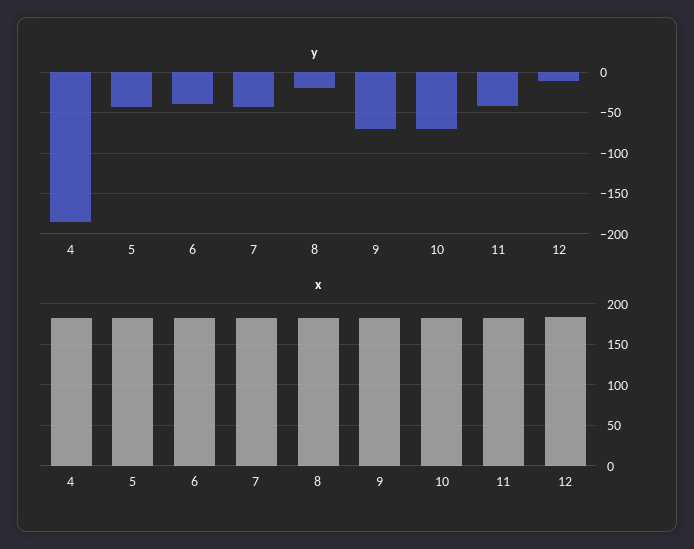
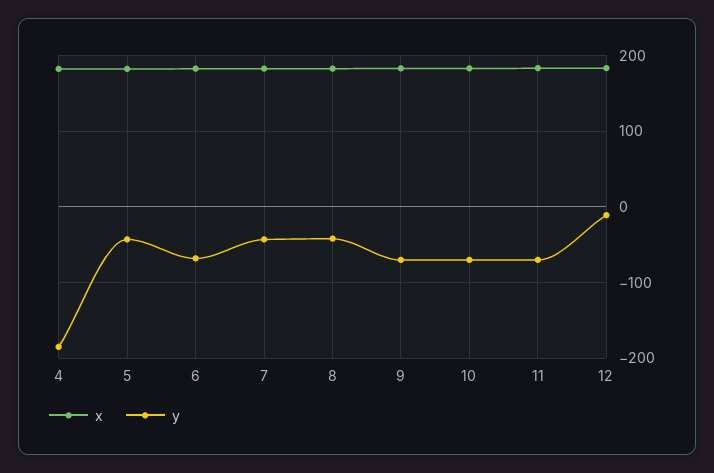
  {
    "y": {
      "4": -190,
      "5": -40,
-     "6": -40,
+     "6": -70,
      "7": -40,
-     "8": -20,
+     "8": -40,
      "9": -70,
      "10": -70,
-     "11": -40,
+     "11": -70,
      "12": -10
    },
    "x": {
      "4": 180,
      "5": 180,
      "6": 180,
      "7": 180,
      "8": 180,
      "9": 180,
      "10": 180,
      "11": 180,
      "12": 180
    }
  }

